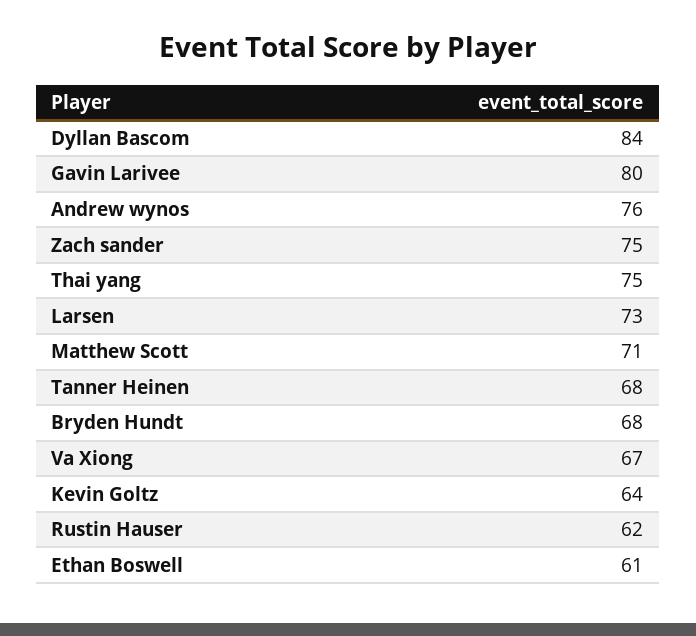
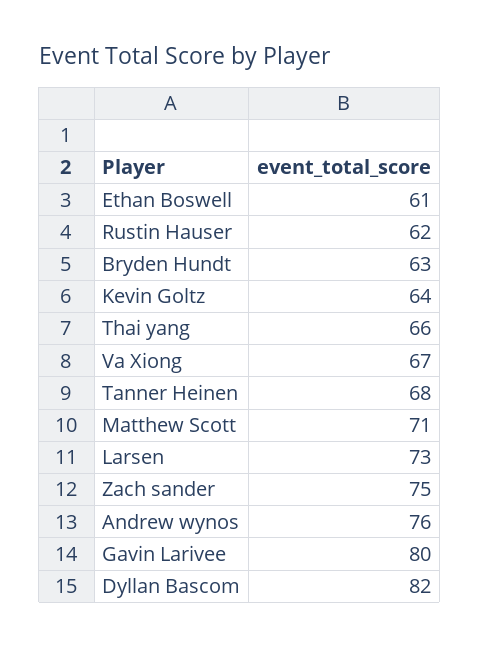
  {
-   "Dyllan Bascom": 84,
+   "Dyllan Bascom": 82,
    "Gavin Larivee": 80,
    "Andrew wynos": 76,
    "Zach sander": 75,
-   "Thai yang": 75,
+   "Thai yang": 66,
    "Larsen": 73,
    "Matthew Scott": 71,
    "Tanner Heinen": 68,
-   "Bryden Hundt": 68,
+   "Bryden Hundt": 63,
    "Va Xiong": 67,
    "Kevin Goltz": 64,
    "Rustin Hauser": 62,
    "Ethan Boswell": 61
  }

